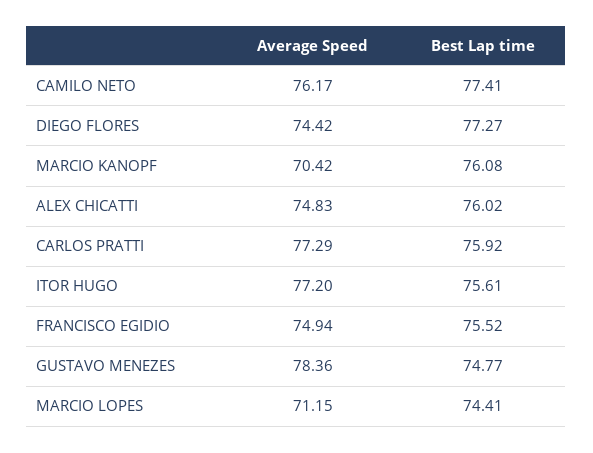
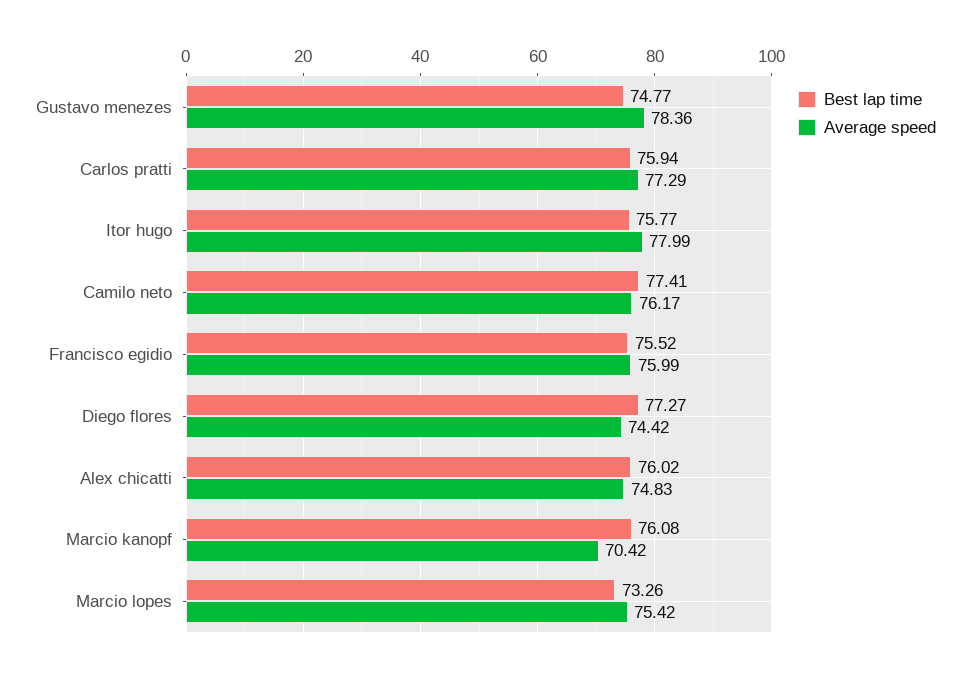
  {
    "Average Speed": {
      "CAMILO NETO": 76.17,
      "DIEGO FLORES": 74.42,
      "MARCIO KANOPF": 70.42,
      "ALEX CHICATTI": 74.83,
      "CARLOS PRATTI": 77.29,
-     "ITOR HUGO": 77.2,
+     "ITOR HUGO": 77.99,
-     "FRANCISCO EGIDIO": 74.94,
+     "FRANCISCO EGIDIO": 75.99,
      "GUSTAVO MENEZES": 78.36,
-     "MARCIO LOPES": 71.15
+     "MARCIO LOPES": 75.42
    },
    "Best Lap time": {
      "CAMILO NETO": 77.41,
      "DIEGO FLORES": 77.27,
      "MARCIO KANOPF": 76.08,
      "ALEX CHICATTI": 76.02,
-     "CARLOS PRATTI": 75.92,
+     "CARLOS PRATTI": 75.94,
-     "ITOR HUGO": 75.61,
+     "ITOR HUGO": 75.77,
      "FRANCISCO EGIDIO": 75.52,
      "GUSTAVO MENEZES": 74.77,
-     "MARCIO LOPES": 74.41
+     "MARCIO LOPES": 73.26
    }
  }

